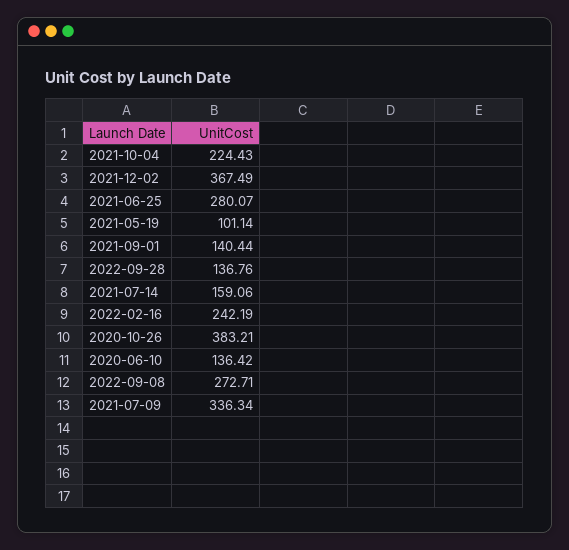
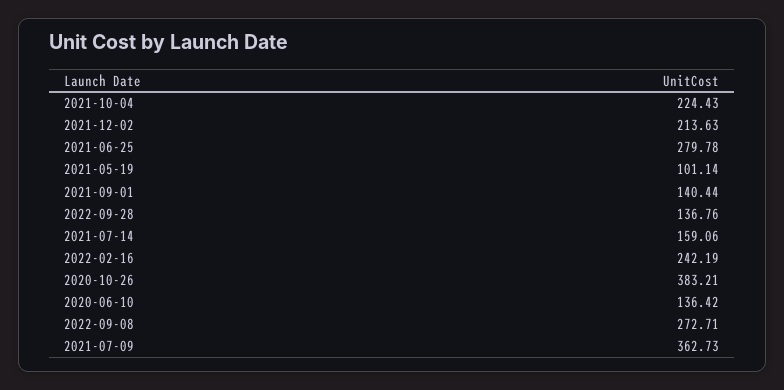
  {
    "2021-10-04": 224.43,
-   "2021-12-02": 367.49,
+   "2021-12-02": 213.63,
-   "2021-06-25": 280.07,
+   "2021-06-25": 279.78,
    "2021-05-19": 101.14,
    "2021-09-01": 140.44,
    "2022-09-28": 136.76,
    "2021-07-14": 159.06,
    "2022-02-16": 242.19,
    "2020-10-26": 383.21,
    "2020-06-10": 136.42,
    "2022-09-08": 272.71,
-   "2021-07-09": 336.34
+   "2021-07-09": 362.73
  }

